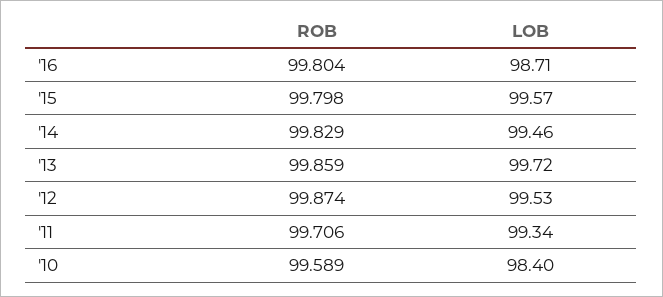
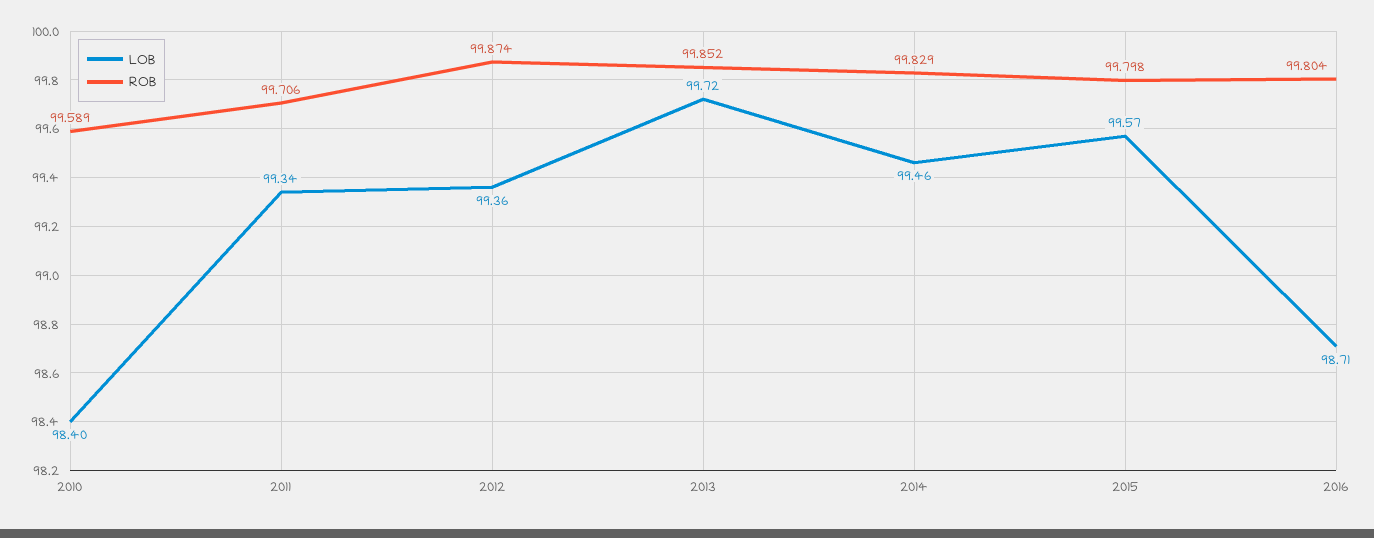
  {
    "ROB": {
      "'16": 99.804,
      "'15": 99.798,
      "'14": 99.829,
-     "'13": 99.859,
+     "'13": 99.852,
      "'12": 99.874,
      "'11": 99.706,
      "'10": 99.589
    },
    "LOB": {
      "'16": 98.71,
      "'15": 99.57,
      "'14": 99.46,
      "'13": 99.72,
-     "'12": 99.53,
+     "'12": 99.36,
      "'11": 99.34,
      "'10": 98.4
    }
  }

